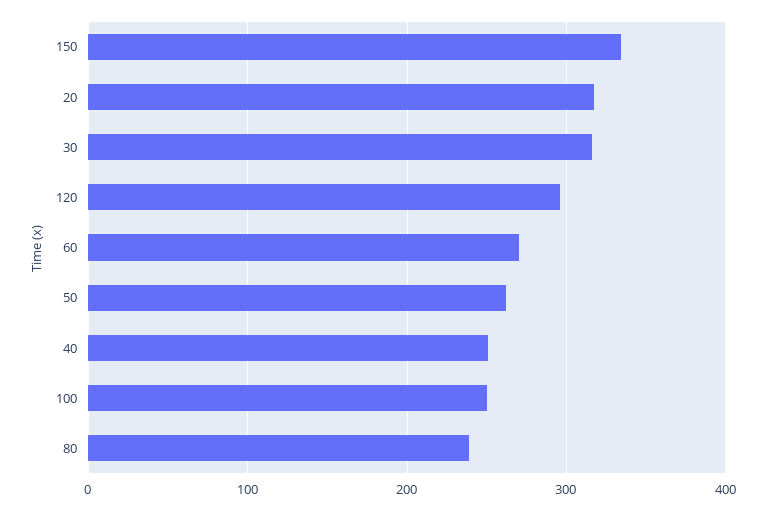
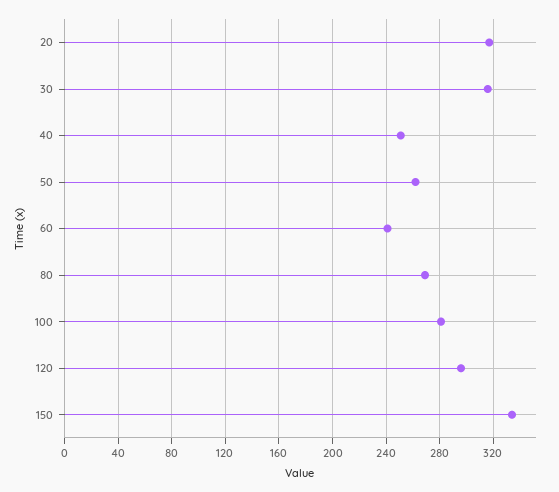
  {
    "150": 335,
    "20": 315,
    "30": 315,
    "120": 295,
-   "60": 270,
+   "60": 240,
    "50": 260,
    "40": 250,
-   "100": 250,
+   "100": 280,
-   "80": 240
+   "80": 270
  }

